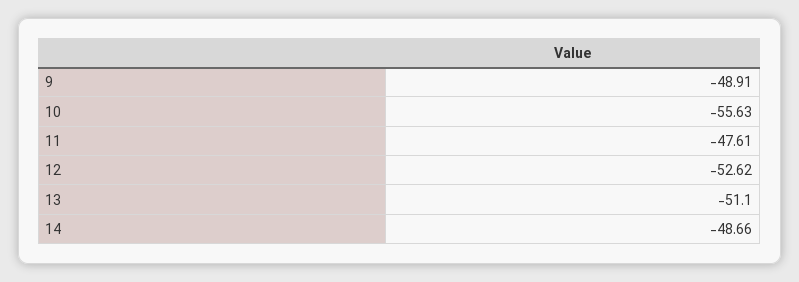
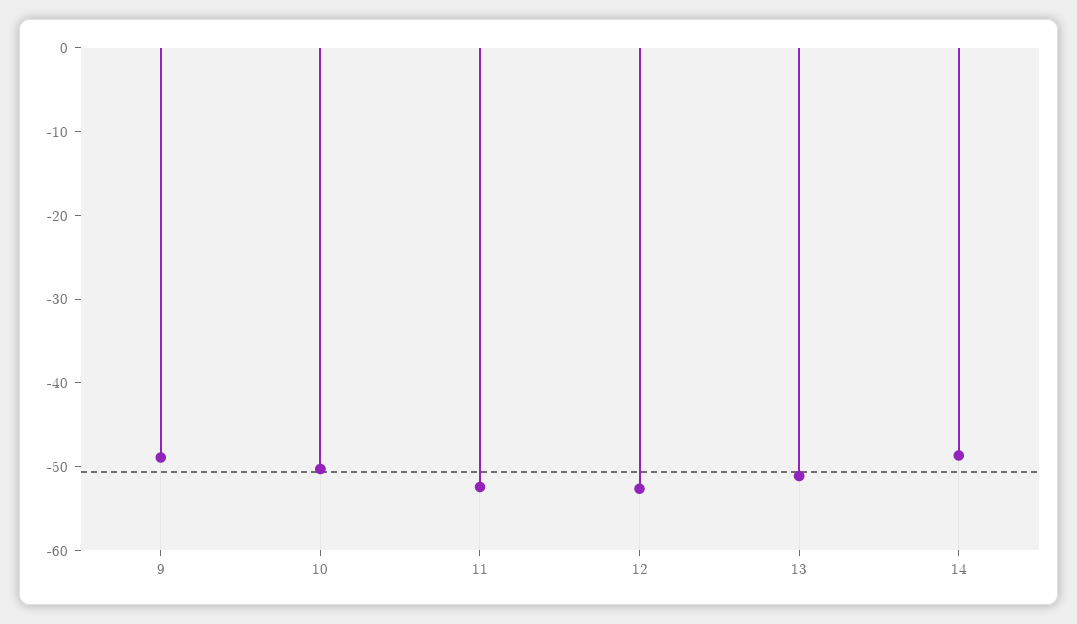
  {
    "9": -48.91,
-   "10": -55.63,
+   "10": -50,
-   "11": -47.61,
+   "11": -52,
    "12": -52.62,
    "13": -51.1,
    "14": -48.66
  }

